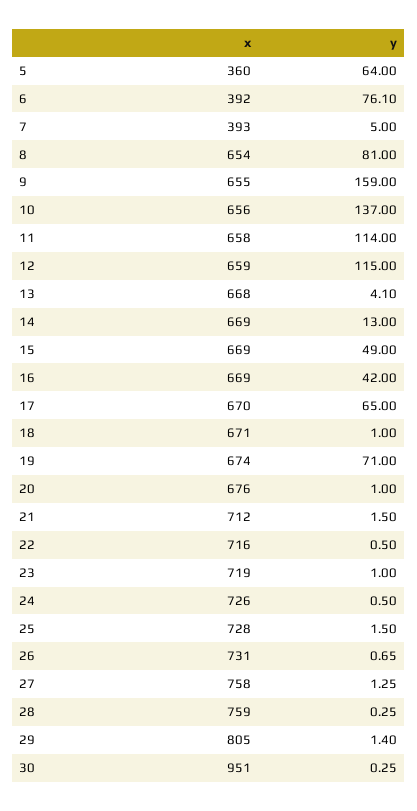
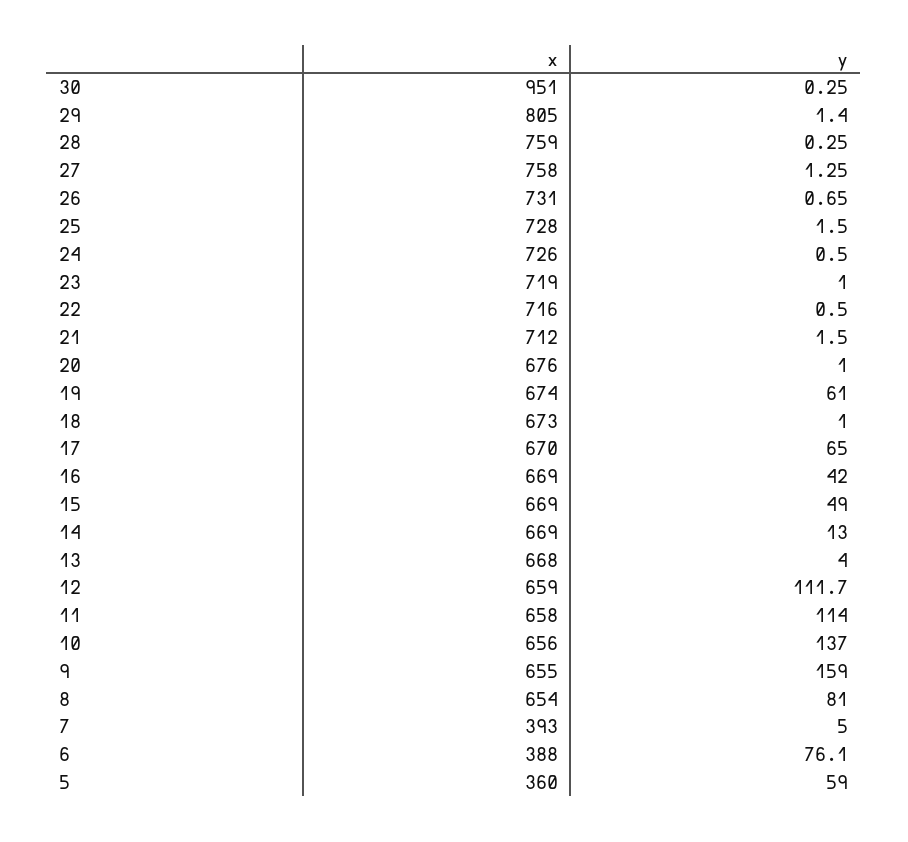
  {
    "x": {
      "5": 360,
-     "6": 392,
+     "6": 388,
      "7": 393,
      "8": 654,
      "9": 655,
      "10": 656,
      "11": 658,
      "12": 659,
      "13": 668,
      "14": 669,
      "15": 669,
      "16": 669,
      "17": 670,
-     "18": 671,
+     "18": 673,
      "19": 674,
      "20": 676,
      "21": 712,
      "22": 716,
      "23": 719,
      "24": 726,
      "25": 728,
      "26": 731,
      "27": 758,
      "28": 759,
      "29": 805,
      "30": 951
    },
    "y": {
-     "5": 64,
+     "5": 59,
      "6": 76.1,
      "7": 5,
      "8": 81,
      "9": 159,
      "10": 137,
      "11": 114,
-     "12": 115,
+     "12": 111.7,
-     "13": 4.1,
+     "13": 4,
      "14": 13,
      "15": 49,
      "16": 42,
      "17": 65,
      "18": 1,
-     "19": 71,
+     "19": 61,
      "20": 1,
      "21": 1.5,
      "22": 0.5,
      "23": 1,
      "24": 0.5,
      "25": 1.5,
      "26": 0.65,
      "27": 1.25,
      "28": 0.25,
      "29": 1.4,
      "30": 0.25
    }
  }

